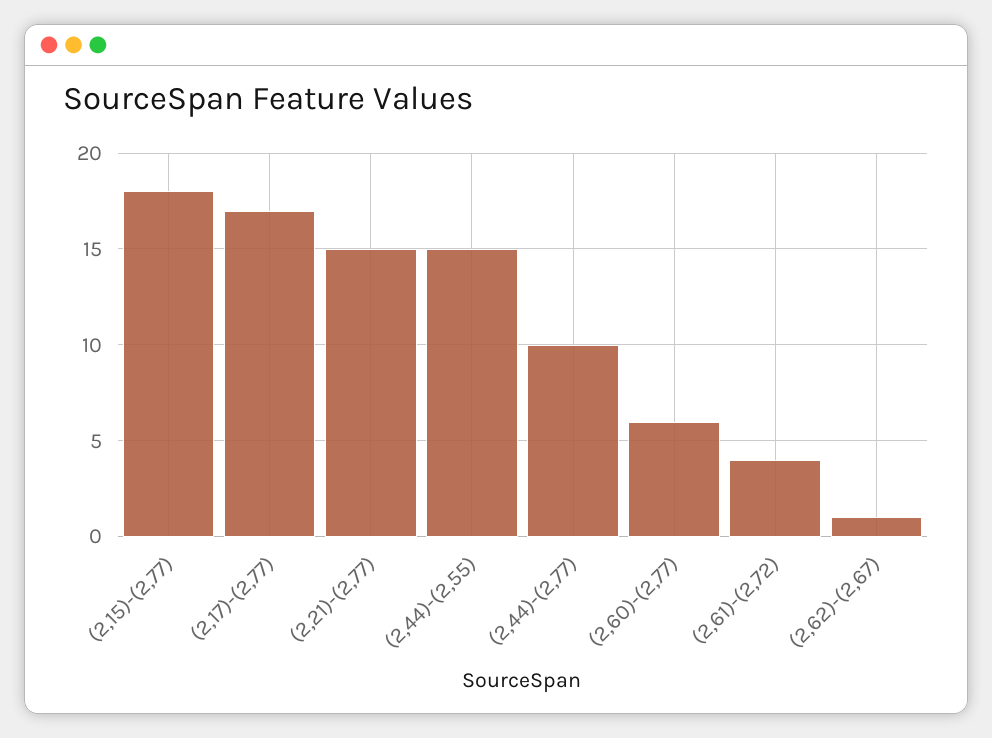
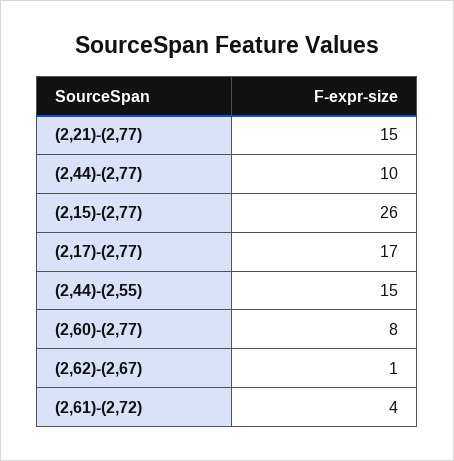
  {
-   "(2,15)-(2,77)": 18,
+   "(2,15)-(2,77)": 26,
    "(2,17)-(2,77)": 17,
    "(2,21)-(2,77)": 15,
    "(2,44)-(2,55)": 15,
    "(2,44)-(2,77)": 10,
-   "(2,60)-(2,77)": 6,
+   "(2,60)-(2,77)": 8,
    "(2,61)-(2,72)": 4,
    "(2,62)-(2,67)": 1
  }

